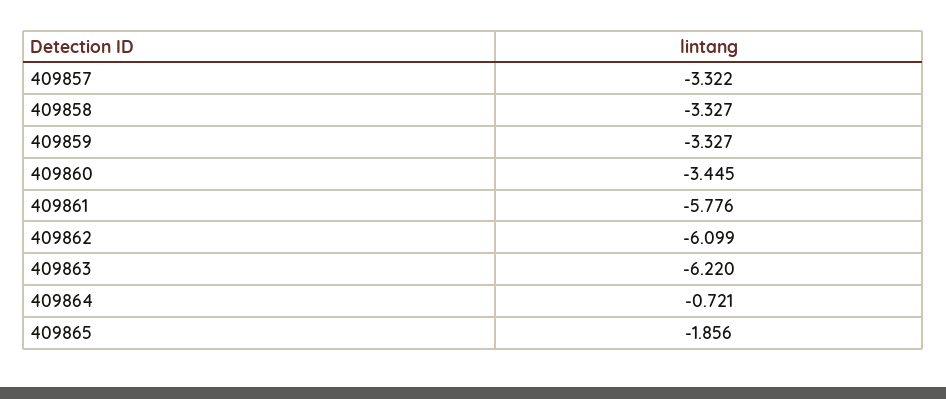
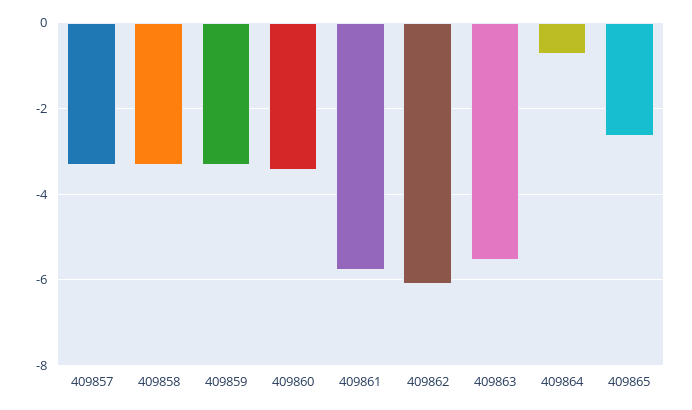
  {
    "409857": -3.322,
    "409858": -3.327,
    "409859": -3.327,
    "409860": -3.445,
    "409861": -5.776,
    "409862": -6.099,
-   "409863": -6.22,
+   "409863": -5.6,
    "409864": -0.721,
-   "409865": -1.856
+   "409865": -2.6
  }

